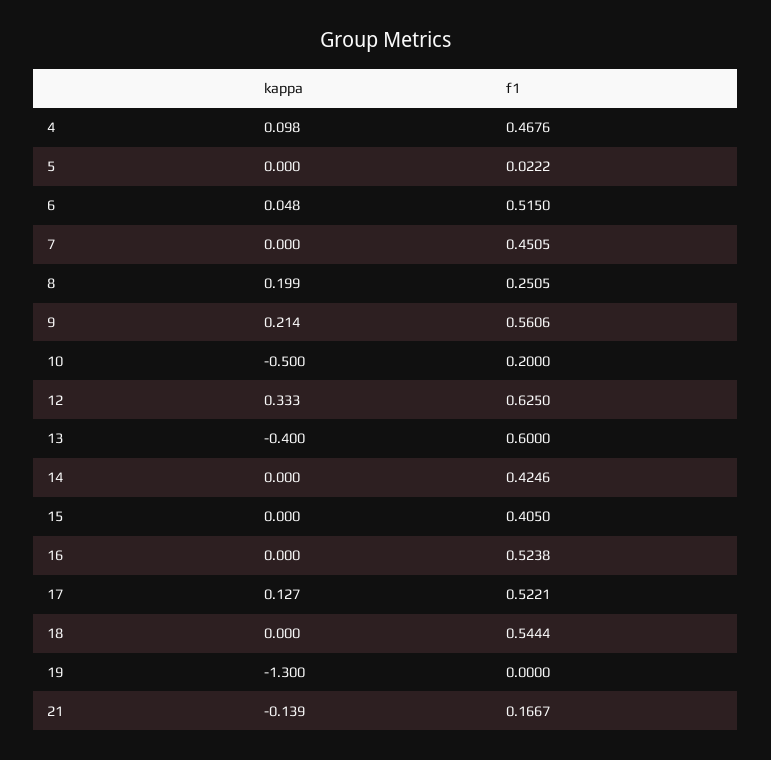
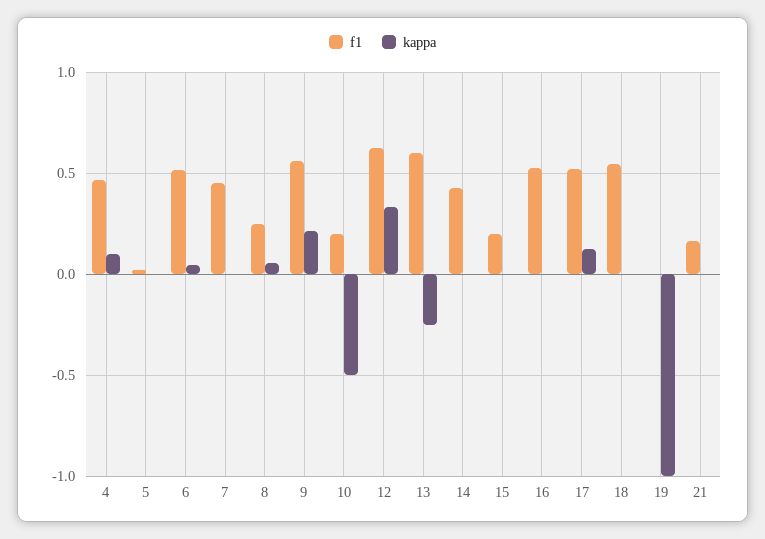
  {
    "kappa": {
      "4": 0.098,
      "5": 0,
      "6": 0.048,
      "7": 0,
-     "8": 0.199,
+     "8": 0.05,
      "9": 0.214,
      "10": -0.5,
      "12": 0.333,
-     "13": -0.4,
+     "13": -0.25,
      "14": 0,
      "15": 0,
      "16": 0,
      "17": 0.127,
      "18": 0,
-     "19": -1.3,
+     "19": -1,
-     "21": -0.139
+     "21": 0
    },
    "f1": {
      "4": 0.4676,
      "5": 0.0222,
      "6": 0.515,
      "7": 0.4505,
      "8": 0.2505,
      "9": 0.5606,
      "10": 0.2,
      "12": 0.625,
      "13": 0.6,
      "14": 0.4246,
-     "15": 0.405,
+     "15": 0.2,
      "16": 0.5238,
      "17": 0.5221,
      "18": 0.5444,
      "19": 0,
      "21": 0.1667
    }
  }

